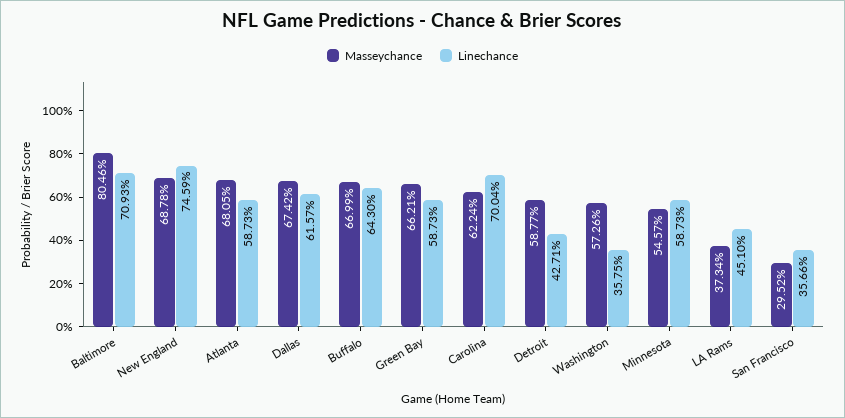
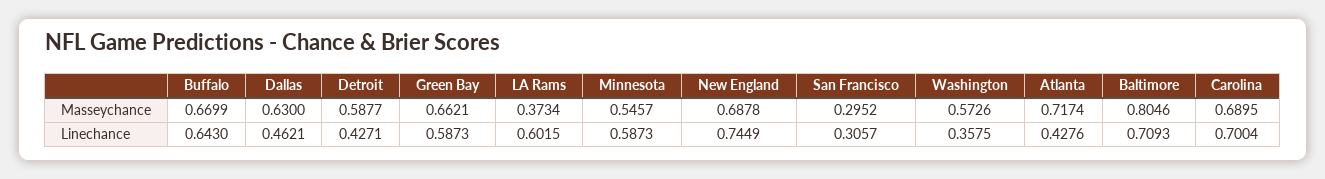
  {
    "Masseychance": {
      "Baltimore": 0.8046,
      "New England": 0.6878,
-     "Atlanta": 0.6805,
+     "Atlanta": 0.7174,
-     "Dallas": 0.6742,
+     "Dallas": 0.63,
      "Buffalo": 0.6699,
      "Green Bay": 0.6621,
-     "Carolina": 0.6224,
+     "Carolina": 0.6895,
      "Detroit": 0.5877,
      "Washington": 0.5726,
      "Minnesota": 0.5457,
      "LA Rams": 0.3734,
      "San Francisco": 0.2952
    },
    "Linechance": {
      "Baltimore": 0.7093,
-     "New England": 0.7459,
+     "New England": 0.7449,
-     "Atlanta": 0.5873,
+     "Atlanta": 0.4276,
-     "Dallas": 0.6157,
+     "Dallas": 0.4621,
      "Buffalo": 0.643,
      "Green Bay": 0.5873,
      "Carolina": 0.7004,
      "Detroit": 0.4271,
      "Washington": 0.3575,
      "Minnesota": 0.5873,
-     "LA Rams": 0.451,
+     "LA Rams": 0.6015,
-     "San Francisco": 0.3566
+     "San Francisco": 0.3057
    }
  }

